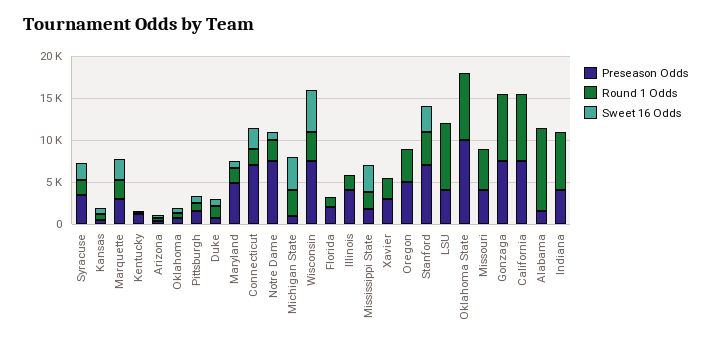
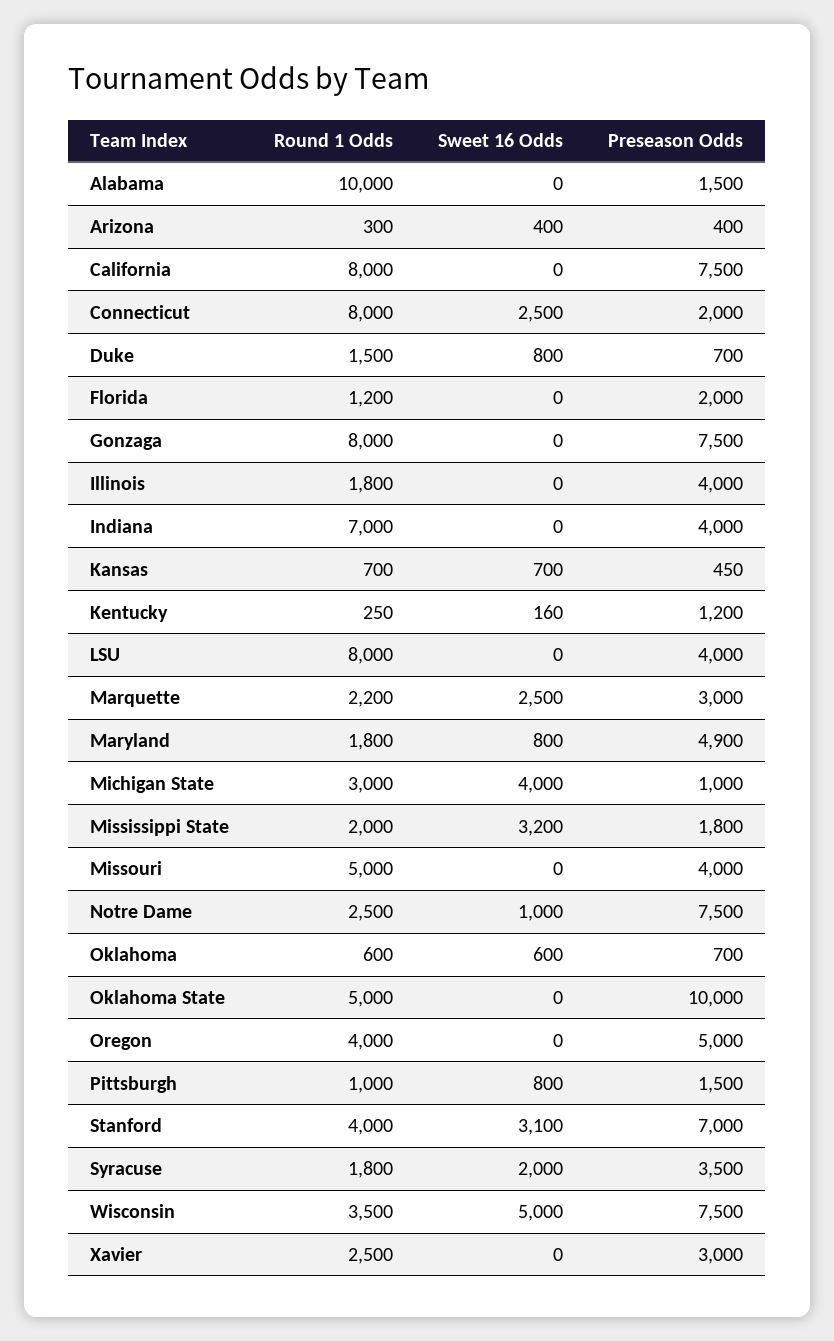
  {
    "Preseason Odds": {
      "Syracuse": 3500,
      "Kansas": 450,
      "Marquette": 3000,
      "Kentucky": 1200,
      "Arizona": 400,
      "Oklahoma": 700,
      "Pittsburgh": 1500,
      "Duke": 700,
      "Maryland": 4900,
-     "Connecticut": 7000,
+     "Connecticut": 2000,
      "Notre Dame": 7500,
      "Michigan State": 1000,
      "Wisconsin": 7500,
      "Florida": 2000,
      "Illinois": 4000,
      "Mississippi State": 1800,
      "Xavier": 3000,
      "Oregon": 5000,
      "Stanford": 7000,
      "LSU": 4000,
      "Oklahoma State": 10000,
      "Missouri": 4000,
      "Gonzaga": 7500,
      "California": 7500,
      "Alabama": 1500,
      "Indiana": 4000
    },
    "Round 1 Odds": {
      "Syracuse": 1800,
      "Kansas": 700,
      "Marquette": 2200,
      "Kentucky": 250,
      "Arizona": 300,
      "Oklahoma": 600,
      "Pittsburgh": 1000,
      "Duke": 1500,
      "Maryland": 1800,
-     "Connecticut": 2000,
+     "Connecticut": 8000,
      "Notre Dame": 2500,
      "Michigan State": 3000,
      "Wisconsin": 3500,
      "Florida": 1200,
      "Illinois": 1800,
      "Mississippi State": 2000,
      "Xavier": 2500,
      "Oregon": 4000,
      "Stanford": 4000,
      "LSU": 8000,
-     "Oklahoma State": 8000,
+     "Oklahoma State": 5000,
      "Missouri": 5000,
      "Gonzaga": 8000,
      "California": 8000,
      "Alabama": 10000,
      "Indiana": 7000
    },
    "Sweet 16 Odds": {
      "Syracuse": 2000,
      "Kansas": 700,
      "Marquette": 2500,
      "Kentucky": 160,
      "Arizona": 400,
      "Oklahoma": 600,
      "Pittsburgh": 800,
      "Duke": 800,
      "Maryland": 800,
      "Connecticut": 2500,
      "Notre Dame": 1000,
      "Michigan State": 4000,
      "Wisconsin": 5000,
      "Florida": 0,
      "Illinois": 0,
      "Mississippi State": 3200,
      "Xavier": 0,
      "Oregon": 0,
      "Stanford": 3100,
      "LSU": 0,
      "Oklahoma State": 0,
      "Missouri": 0,
      "Gonzaga": 0,
      "California": 0,
      "Alabama": 0,
      "Indiana": 0
    }
  }

